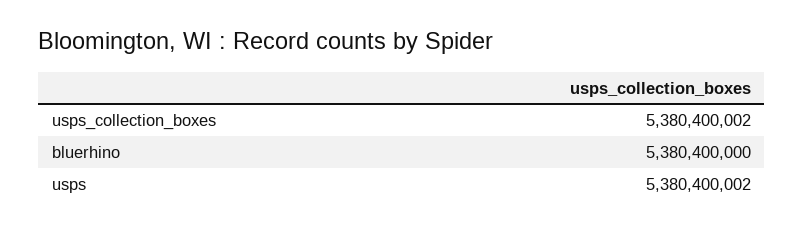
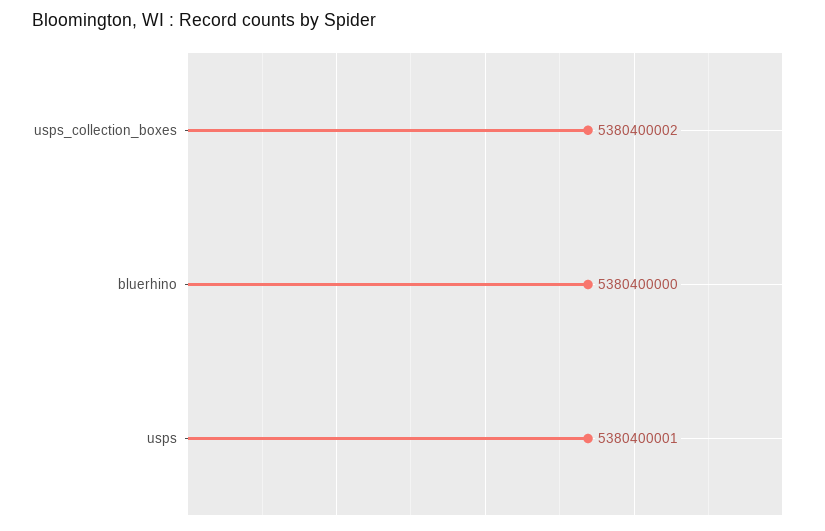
  {
    "usps_collection_boxes": 5380400002,
    "bluerhino": 5380400000,
-   "usps": 5380400002
+   "usps": 5380400001
  }

